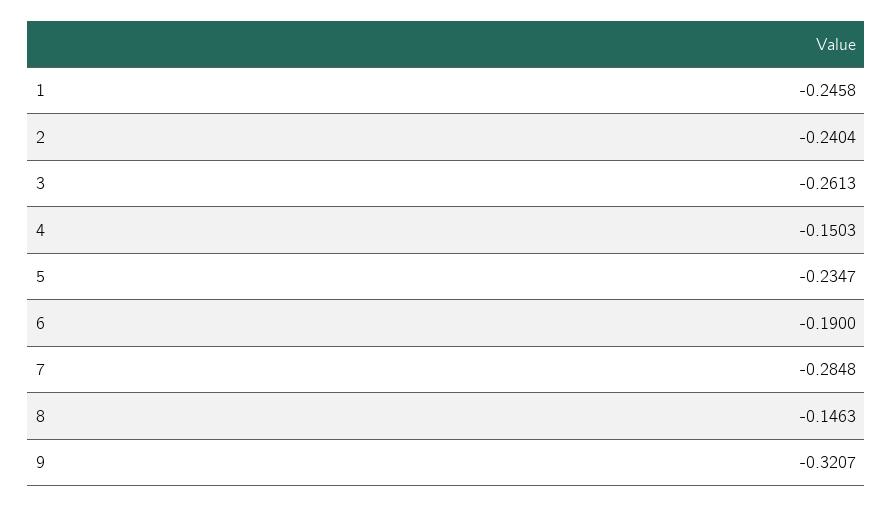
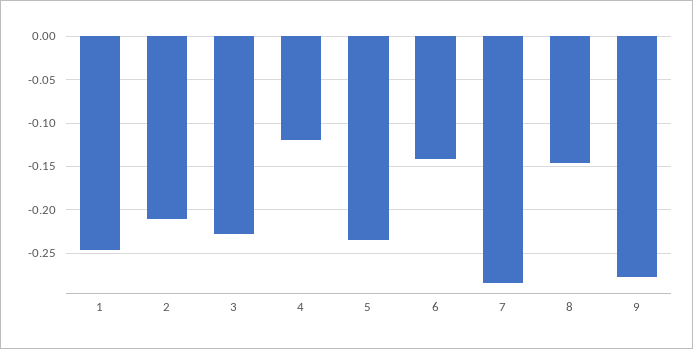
  {
    "1": -0.2458,
-   "2": -0.2404,
+   "2": -0.21,
-   "3": -0.2613,
+   "3": -0.23,
-   "4": -0.1503,
+   "4": -0.12,
    "5": -0.2347,
-   "6": -0.19,
+   "6": -0.14,
    "7": -0.2848,
    "8": -0.1463,
-   "9": -0.3207
+   "9": -0.28
  }

